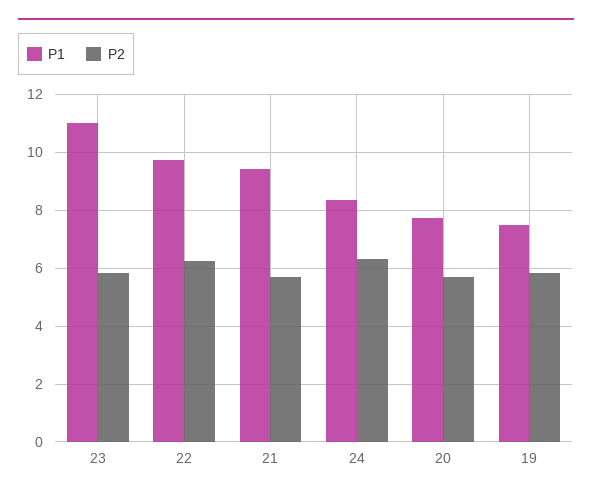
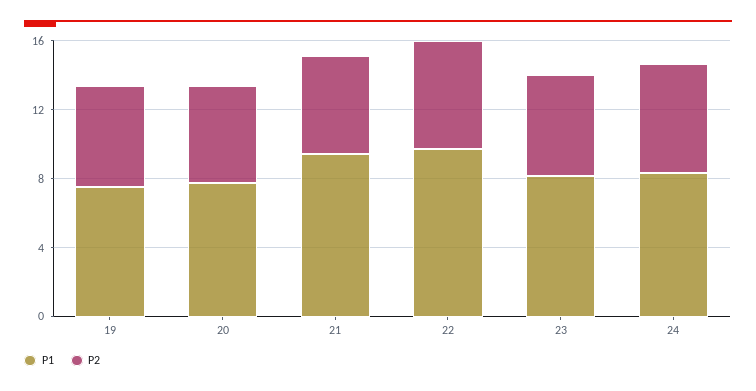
  {
    "P1": {
-     "23": 11,
+     "23": 8,
      "22": 9.75,
      "21": 9.5,
      "24": 8.25,
      "20": 7.75,
      "19": 7.5
    },
    "P2": {
      "23": 5.75,
      "22": 6.25,
      "21": 5.75,
      "24": 6.25,
      "20": 5.75,
      "19": 5.75
    }
  }

